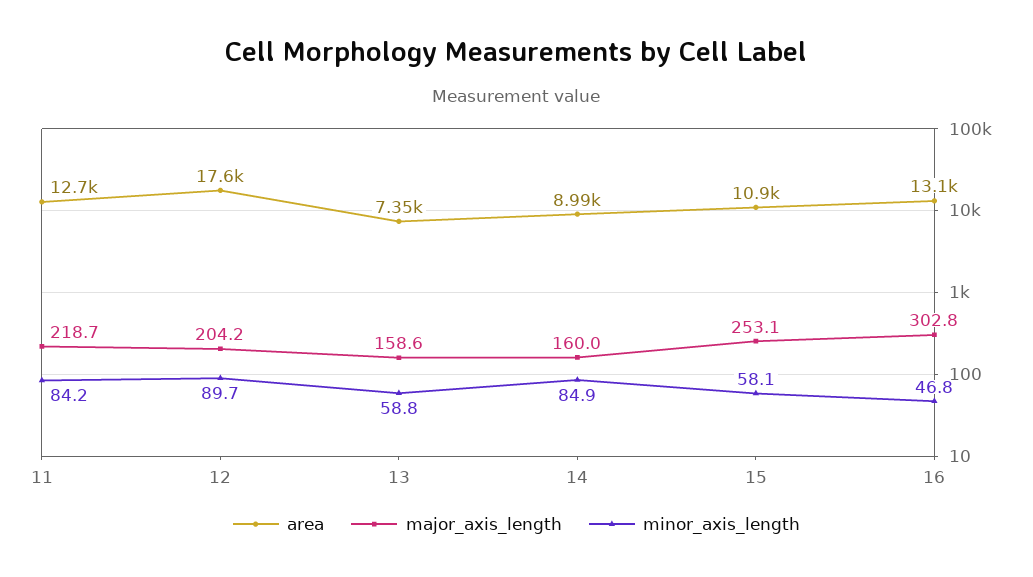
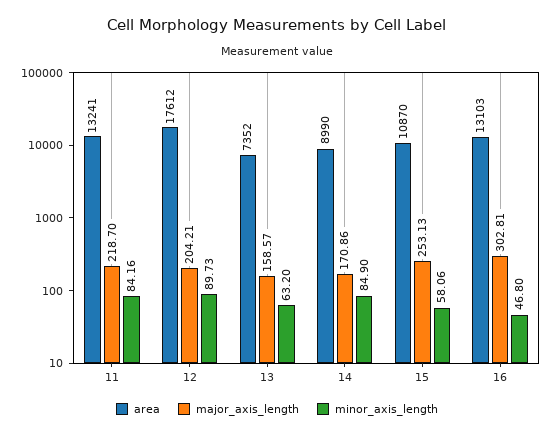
  {
    "area": {
-     "11": 12700,
+     "11": 13241,
      "12": 17612,
      "13": 7352,
      "14": 8990,
      "15": 10870,
      "16": 13103
    },
    "major_axis_length": {
      "11": 218.7,
      "12": 204.21,
      "13": 158.57,
-     "14": 160,
+     "14": 170.86,
      "15": 253.13,
      "16": 302.81
    },
    "minor_axis_length": {
      "11": 84.16,
      "12": 89.73,
-     "13": 58.8,
+     "13": 63.2,
      "14": 84.9,
      "15": 58.06,
      "16": 46.8
    }
  }

